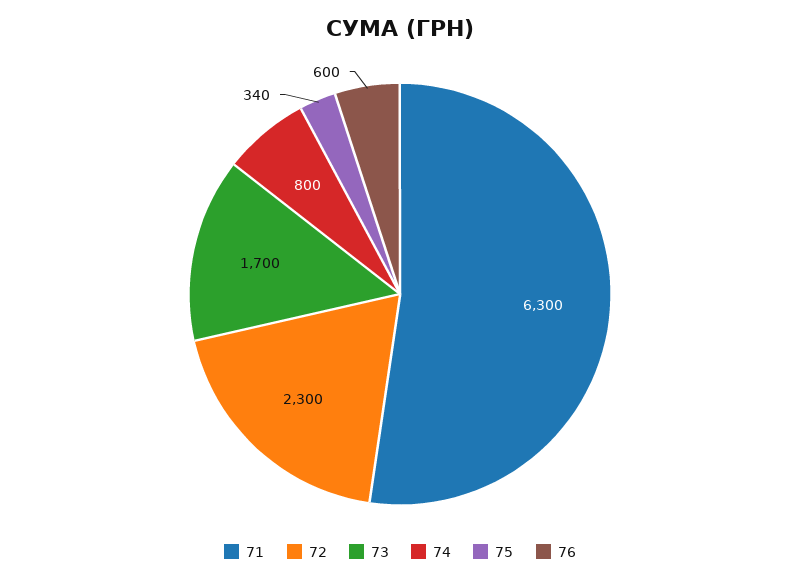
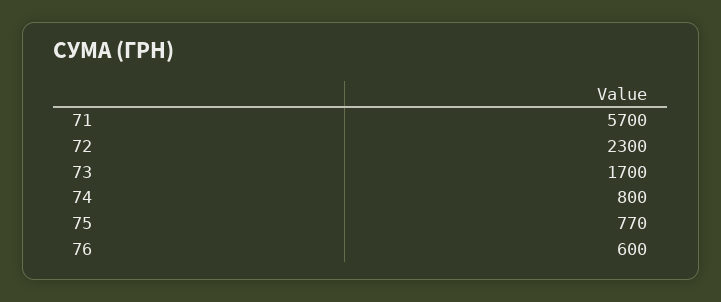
  {
-   "71": 6300,
+   "71": 5700,
    "72": 2300,
    "73": 1700,
    "74": 800,
-   "75": 340,
+   "75": 770,
    "76": 600
  }

